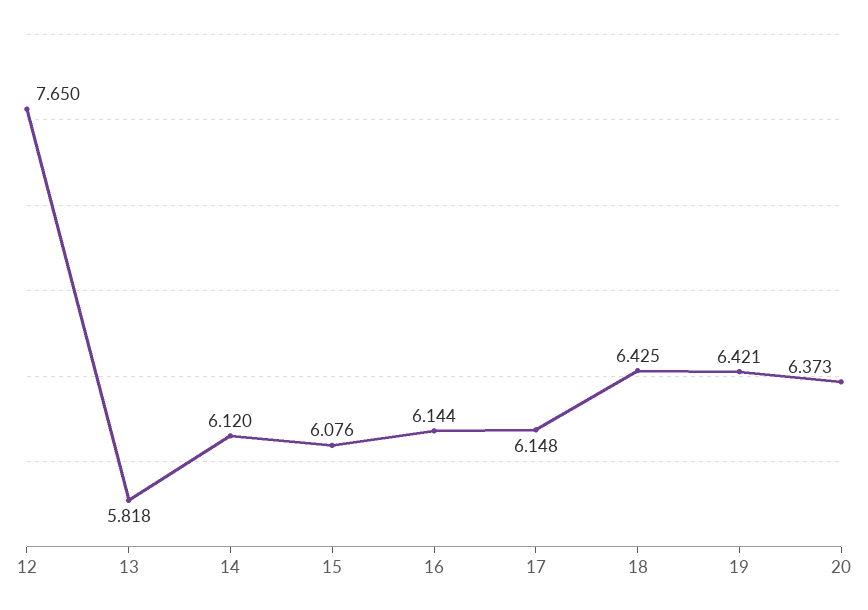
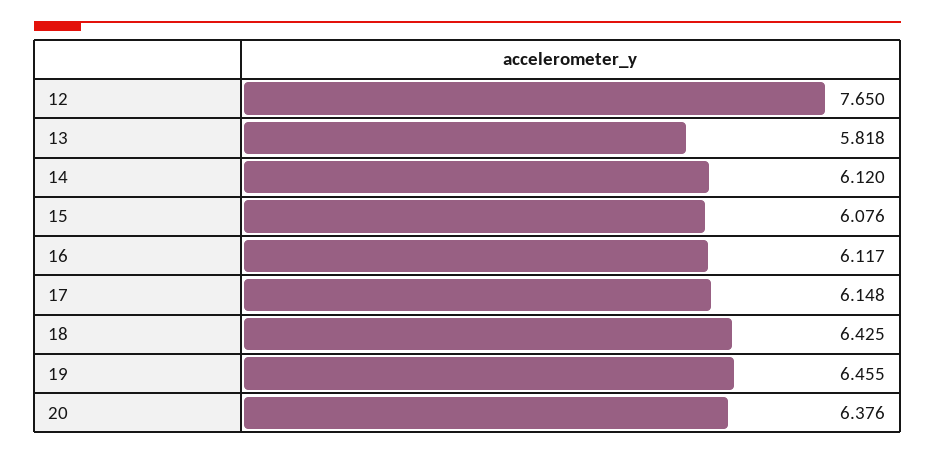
  {
    "12": 7.65,
    "13": 5.818,
    "14": 6.12,
    "15": 6.076,
-   "16": 6.144,
+   "16": 6.117,
    "17": 6.148,
    "18": 6.425,
-   "19": 6.421,
+   "19": 6.455,
-   "20": 6.373
+   "20": 6.376
  }

